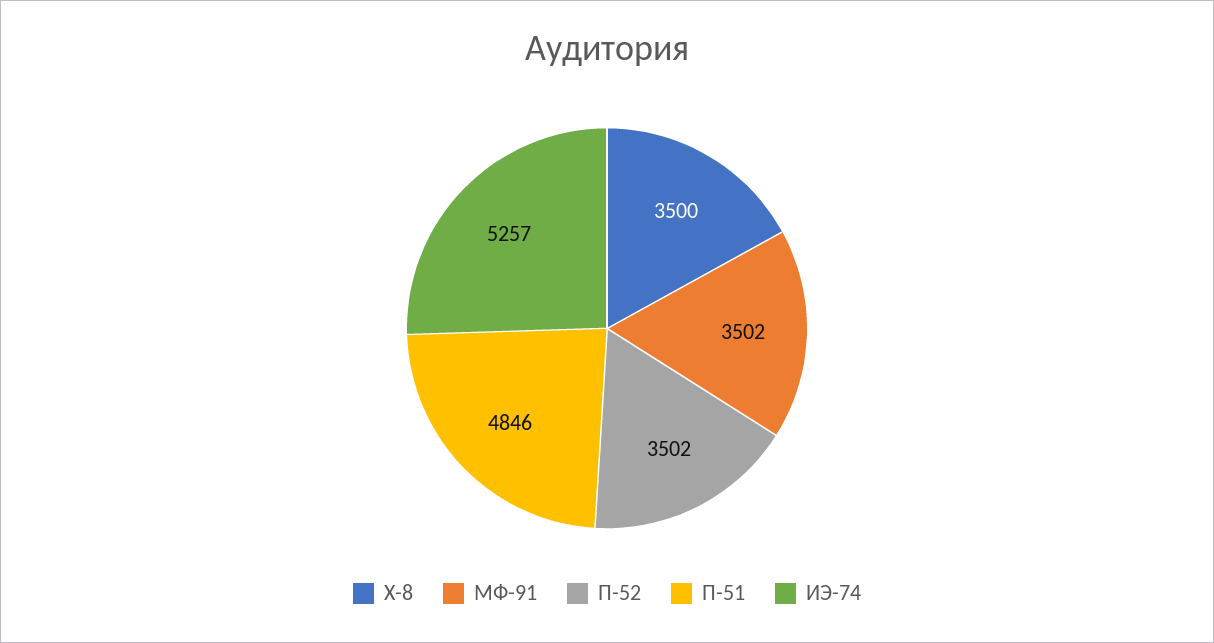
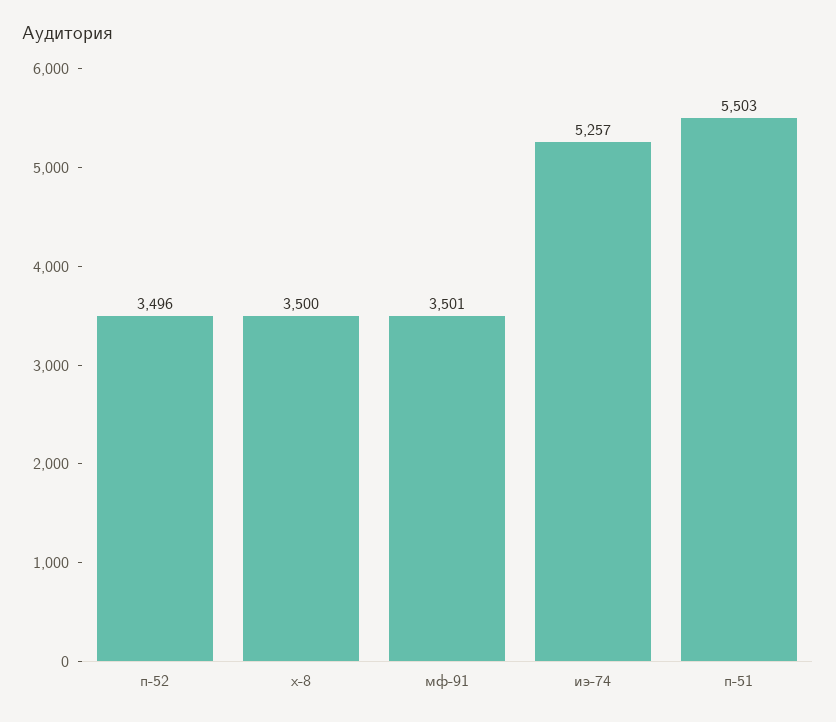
  {
    "Х-8": 3500,
-   "МФ-91": 3502,
+   "МФ-91": 3501,
-   "П-52": 3502,
+   "П-52": 3496,
-   "П-51": 4846,
+   "П-51": 5503,
    "ИЭ-74": 5257
  }

